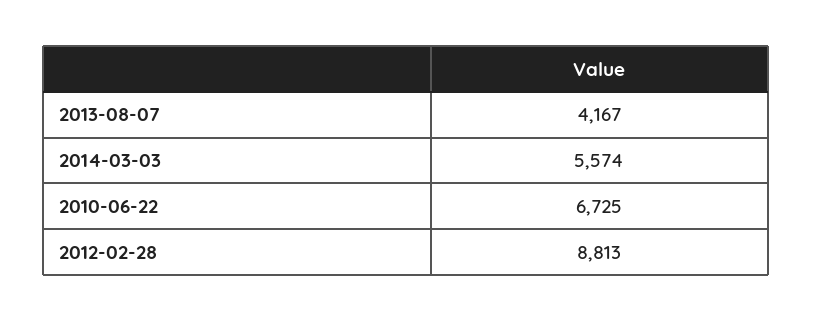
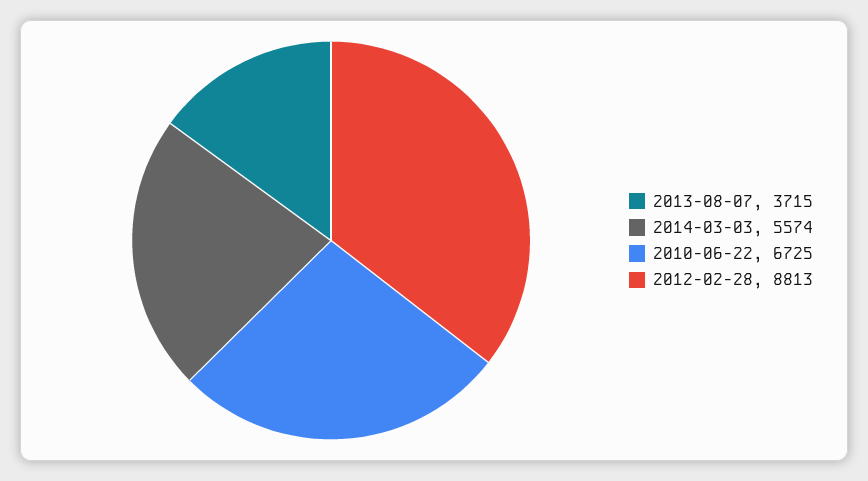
  {
-   "2013-08-07": 4167,
+   "2013-08-07": 3715,
    "2014-03-03": 5574,
    "2010-06-22": 6725,
    "2012-02-28": 8813
  }

